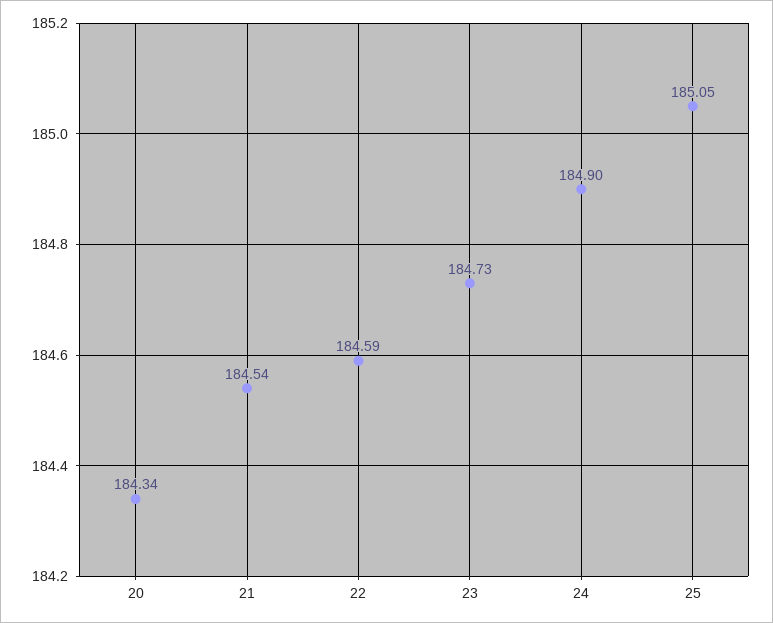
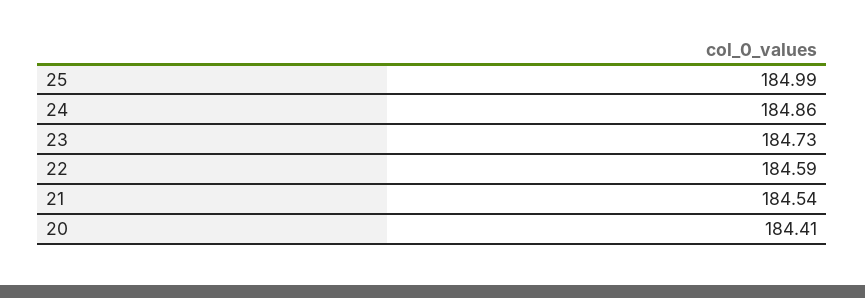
  {
-   "20": 184.34,
+   "20": 184.41,
    "21": 184.54,
    "22": 184.59,
    "23": 184.73,
-   "24": 184.9,
+   "24": 184.86,
-   "25": 185.05
+   "25": 184.99
  }

